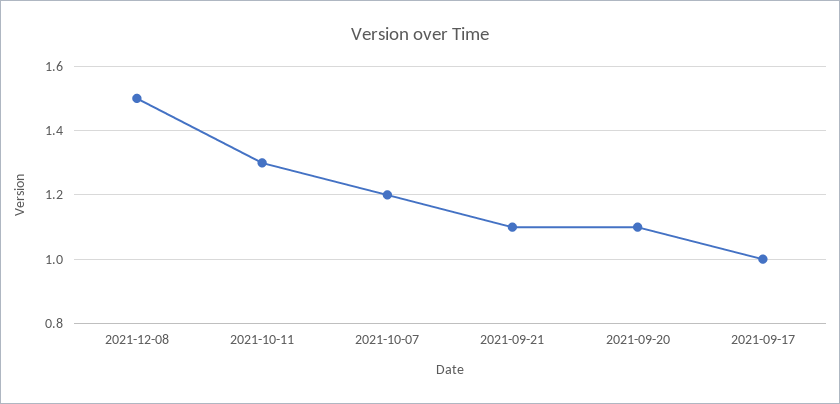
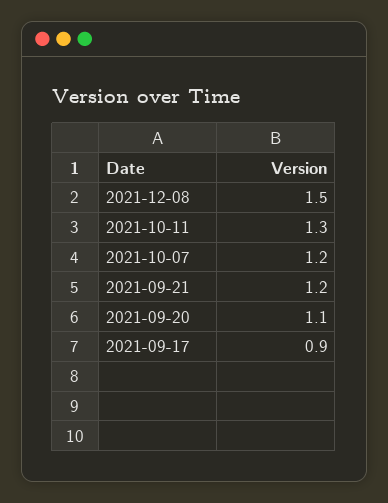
  {
    "2021-12-08": 1.5,
    "2021-10-11": 1.3,
    "2021-10-07": 1.2,
-   "2021-09-21": 1.1,
+   "2021-09-21": 1.2,
    "2021-09-20": 1.1,
-   "2021-09-17": 1
+   "2021-09-17": 0.9
  }

